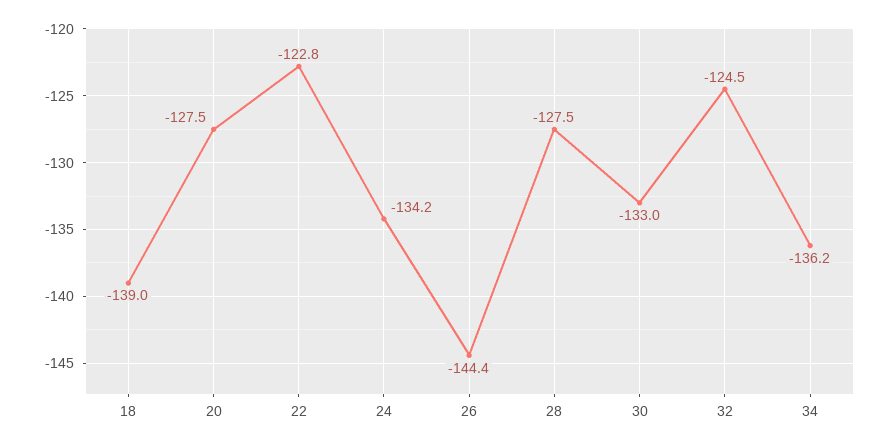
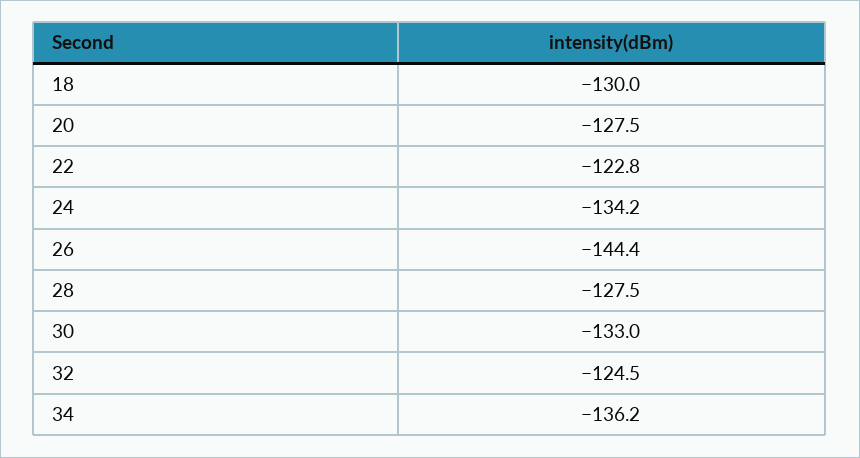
  {
-   "18": -139,
+   "18": -130,
    "20": -127.5,
    "22": -122.8,
    "24": -134.2,
    "26": -144.4,
    "28": -127.5,
    "30": -133,
    "32": -124.5,
    "34": -136.2
  }

